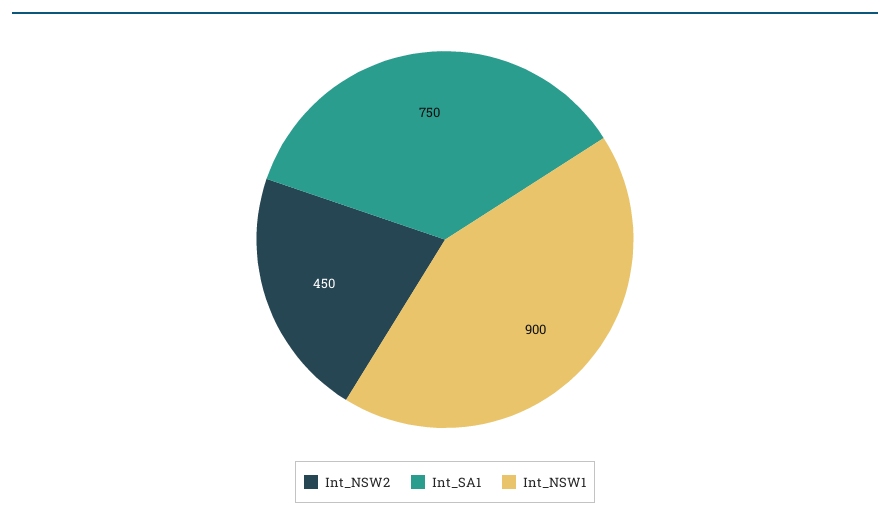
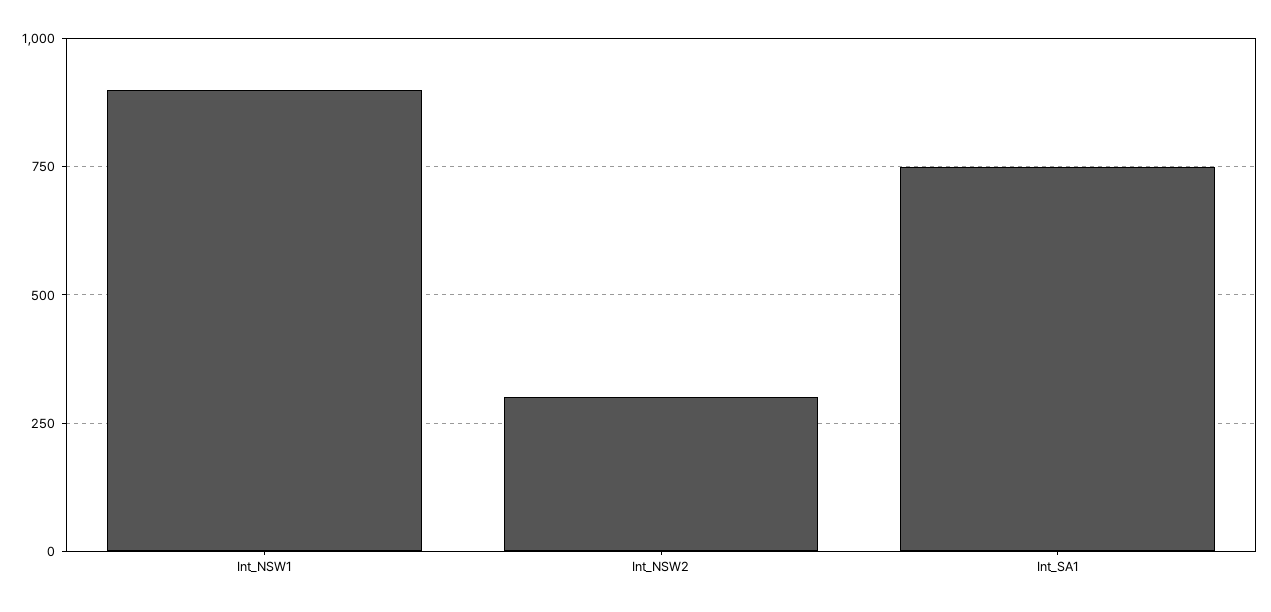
  {
-   "Int_NSW2": 450,
+   "Int_NSW2": 300,
    "Int_SA1": 750,
    "Int_NSW1": 900
  }

